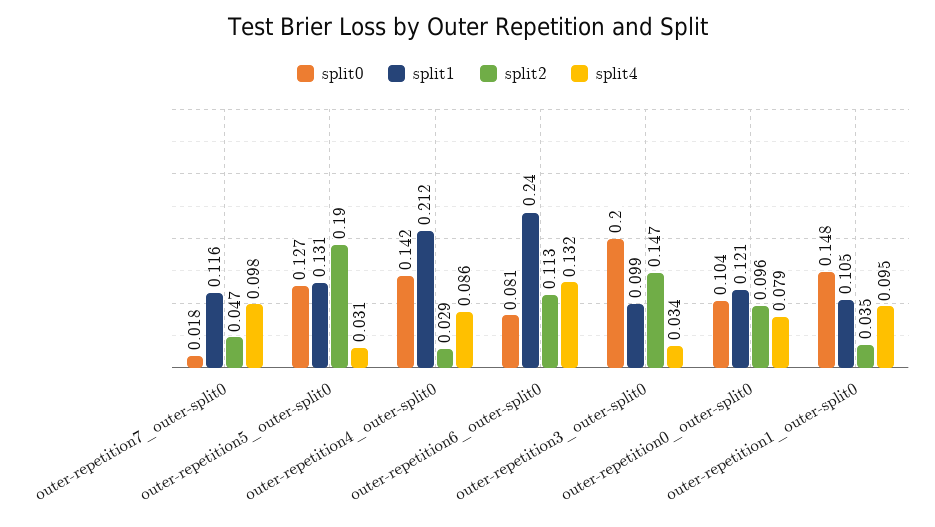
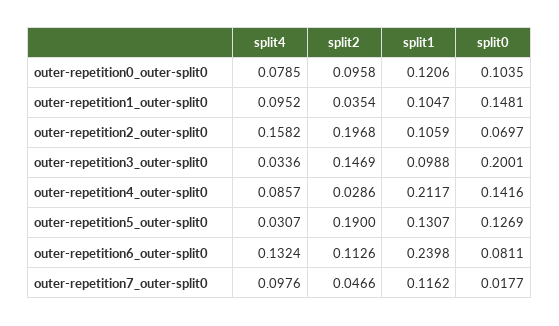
  {
    "split0": {
      "outer-repetition7_outer-split0": 0.0177,
      "outer-repetition5_outer-split0": 0.1269,
      "outer-repetition4_outer-split0": 0.1416,
      "outer-repetition6_outer-split0": 0.0811,
      "outer-repetition3_outer-split0": 0.2001,
      "outer-repetition0_outer-split0": 0.1035,
-     "outer-repetition1_outer-split0": 0.1481
+     "outer-repetition1_outer-split0": 0.1481,
+     "outer-repetition2_outer-split0": 0.0697
    },
    "split1": {
      "outer-repetition7_outer-split0": 0.1162,
      "outer-repetition5_outer-split0": 0.1307,
      "outer-repetition4_outer-split0": 0.2117,
      "outer-repetition6_outer-split0": 0.2398,
      "outer-repetition3_outer-split0": 0.0988,
      "outer-repetition0_outer-split0": 0.1206,
-     "outer-repetition1_outer-split0": 0.1047
+     "outer-repetition1_outer-split0": 0.1047,
+     "outer-repetition2_outer-split0": 0.1059
    },
    "split2": {
      "outer-repetition7_outer-split0": 0.0466,
      "outer-repetition5_outer-split0": 0.19,
      "outer-repetition4_outer-split0": 0.0286,
      "outer-repetition6_outer-split0": 0.1126,
      "outer-repetition3_outer-split0": 0.1469,
      "outer-repetition0_outer-split0": 0.0958,
-     "outer-repetition1_outer-split0": 0.0354
+     "outer-repetition1_outer-split0": 0.0354,
+     "outer-repetition2_outer-split0": 0.1968
    },
    "split4": {
      "outer-repetition7_outer-split0": 0.0976,
      "outer-repetition5_outer-split0": 0.0307,
      "outer-repetition4_outer-split0": 0.0857,
      "outer-repetition6_outer-split0": 0.1324,
      "outer-repetition3_outer-split0": 0.0336,
      "outer-repetition0_outer-split0": 0.0785,
-     "outer-repetition1_outer-split0": 0.0952
+     "outer-repetition1_outer-split0": 0.0952,
+     "outer-repetition2_outer-split0": 0.1582
    }
  }

